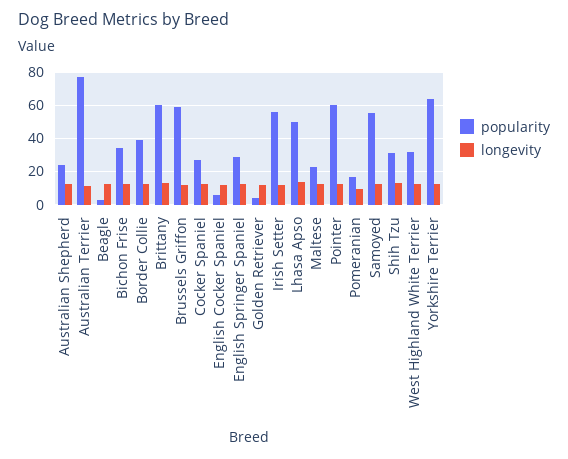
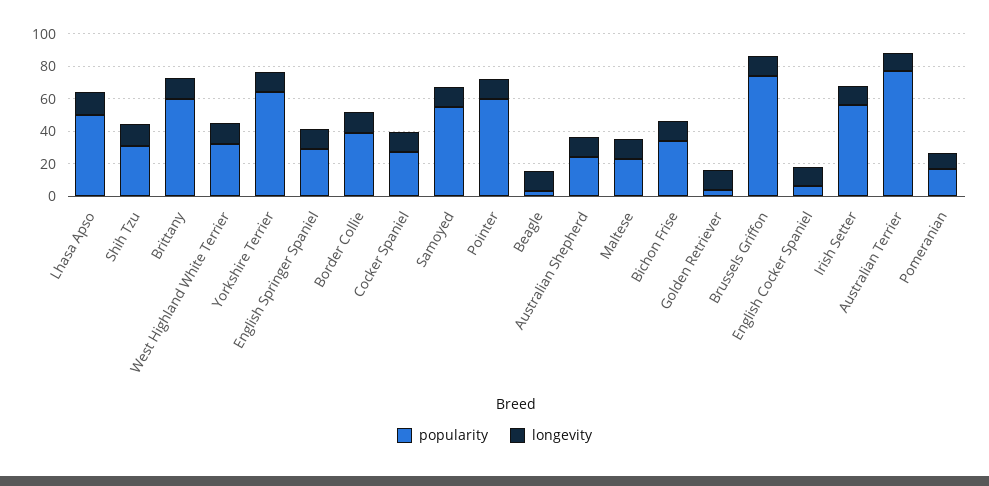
  {
    "popularity": {
      "Australian Shepherd": 25,
      "Australian Terrier": 75,
      "Beagle": 5,
      "Bichon Frise": 35,
      "Border Collie": 40,
      "Brittany": 60,
-     "Brussels Griffon": 60,
+     "Brussels Griffon": 75,
      "Cocker Spaniel": 25,
      "English Cocker Spaniel": 5,
      "English Springer Spaniel": 30,
      "Golden Retriever": 5,
      "Irish Setter": 55,
      "Lhasa Apso": 50,
      "Maltese": 25,
      "Pointer": 60,
      "Pomeranian": 15,
      "Samoyed": 55,
      "Shih Tzu": 30,
      "West Highland White Terrier": 30,
      "Yorkshire Terrier": 65
    },
    "longevity": {
      "Australian Shepherd": 10,
      "Australian Terrier": 10,
      "Beagle": 10,
      "Bichon Frise": 10,
      "Border Collie": 15,
      "Brittany": 15,
      "Brussels Griffon": 10,
      "Cocker Spaniel": 15,
      "English Cocker Spaniel": 10,
      "English Springer Spaniel": 15,
      "Golden Retriever": 10,
      "Irish Setter": 10,
      "Lhasa Apso": 15,
      "Maltese": 10,
      "Pointer": 10,
      "Pomeranian": 10,
      "Samoyed": 10,
      "Shih Tzu": 15,
      "West Highland White Terrier": 15,
      "Yorkshire Terrier": 15
    }
  }

